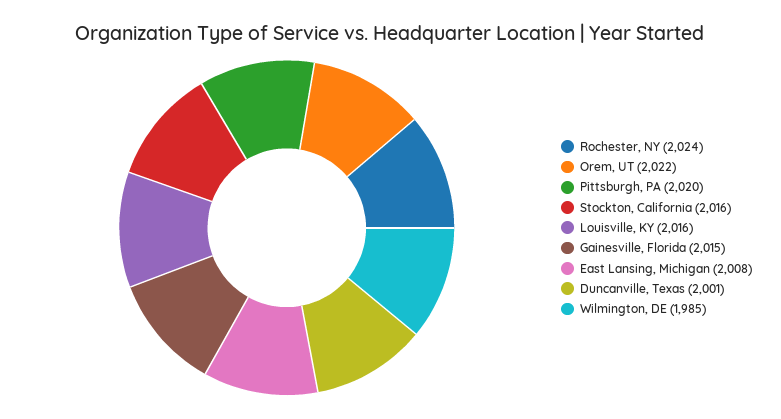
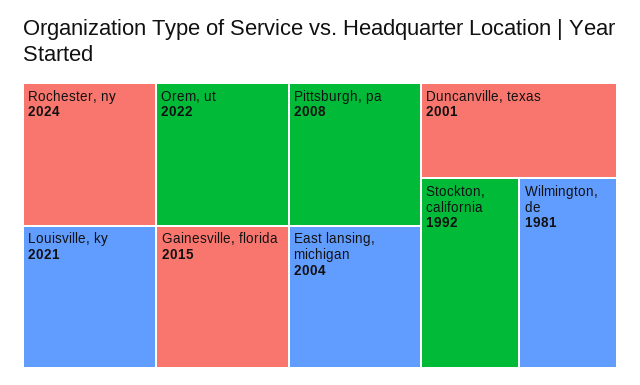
  {
    "Rochester, NY": 2024,
    "Orem, UT": 2022,
-   "Pittsburgh, PA": 2020,
+   "Pittsburgh, PA": 2008,
-   "Stockton, California": 2016,
+   "Stockton, California": 1992,
-   "Louisville, KY": 2016,
+   "Louisville, KY": 2021,
    "Gainesville, Florida": 2015,
-   "East Lansing, Michigan": 2008,
+   "East Lansing, Michigan": 2004,
    "Duncanville, Texas": 2001,
-   "Wilmington, DE": 1985
+   "Wilmington, DE": 1981
  }

